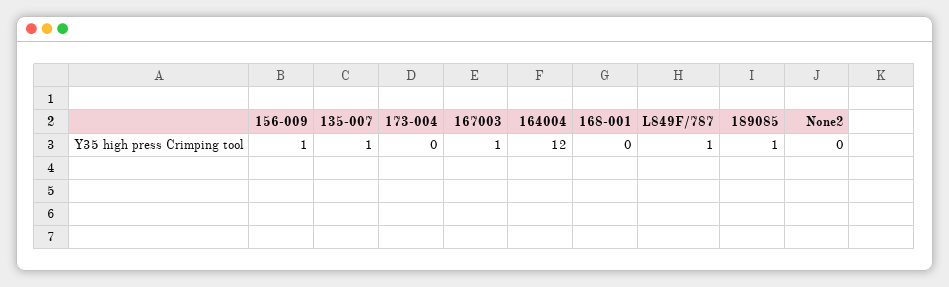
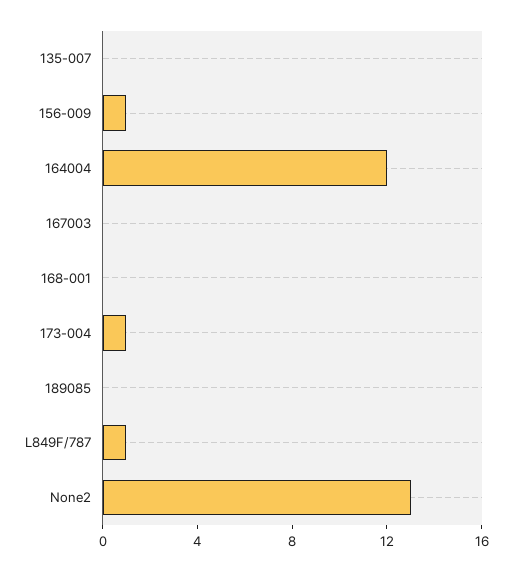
  {
    "156-009": 1,
-   "135-007": 1,
+   "135-007": 0,
-   "173-004": 0,
+   "173-004": 1,
-   "167003": 1,
+   "167003": 0,
    "164004": 12,
    "168-001": 0,
    "L849F/787": 1,
-   "189085": 1,
+   "189085": 0,
-   "None2": 0
+   "None2": 13
  }

